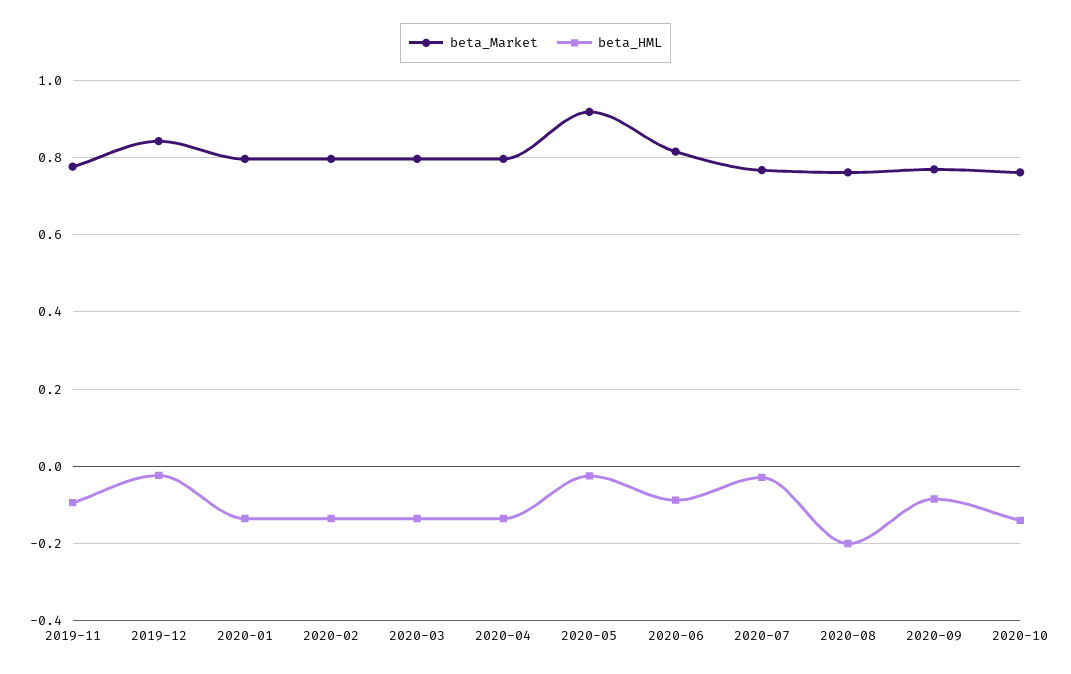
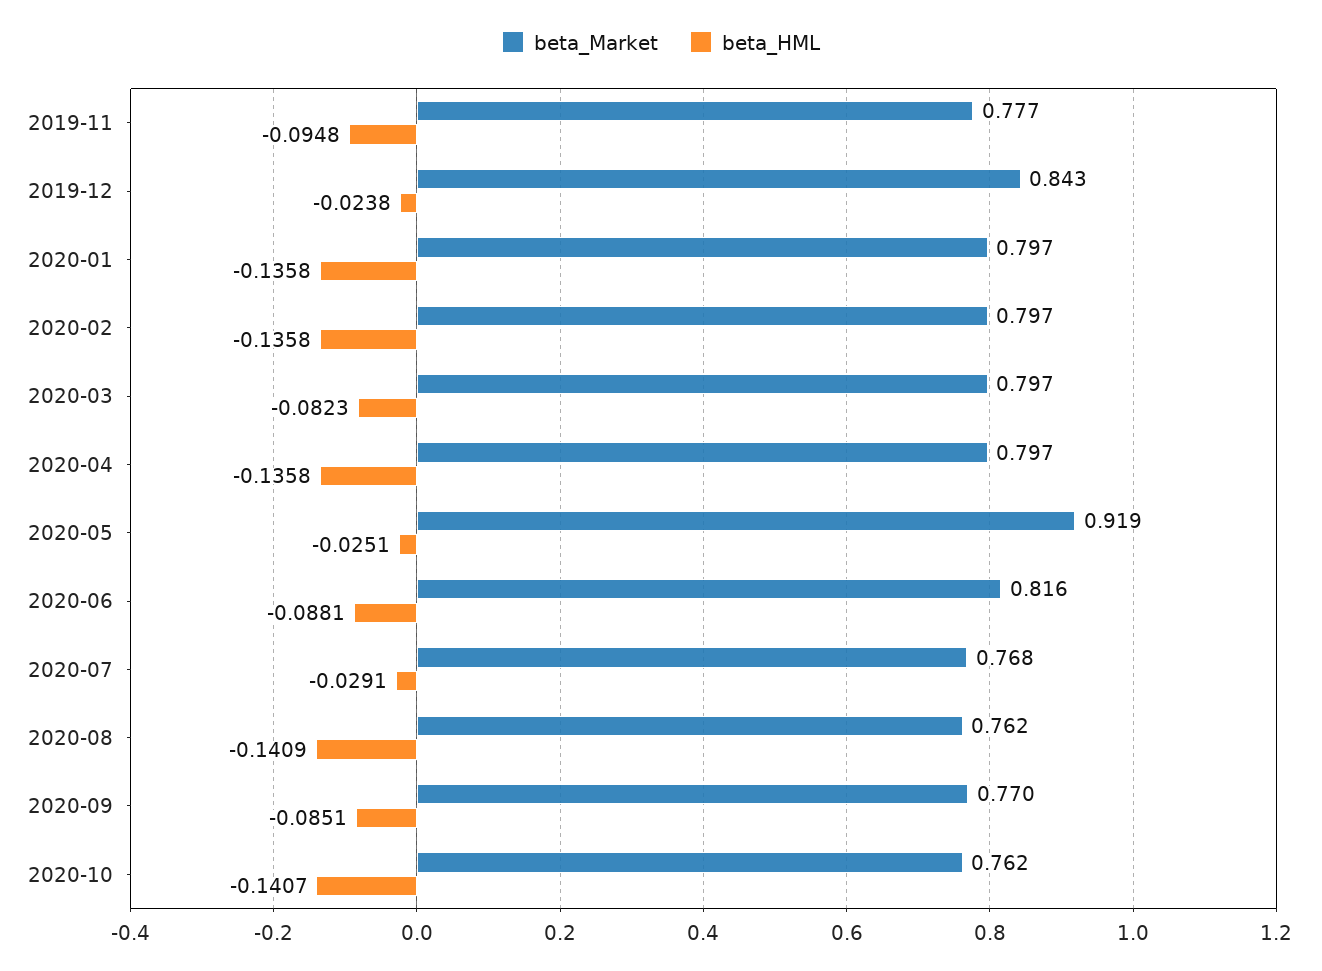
  {
    "beta_Market": {
      "2019-11": 0.777,
      "2019-12": 0.843,
      "2020-01": 0.797,
      "2020-02": 0.797,
      "2020-03": 0.797,
      "2020-04": 0.797,
      "2020-05": 0.919,
      "2020-06": 0.816,
      "2020-07": 0.768,
      "2020-08": 0.762,
      "2020-09": 0.77,
      "2020-10": 0.762
    },
    "beta_HML": {
      "2019-11": -0.0948,
      "2019-12": -0.0238,
      "2020-01": -0.1358,
      "2020-02": -0.1358,
-     "2020-03": -0.14,
+     "2020-03": -0.0823,
      "2020-04": -0.1358,
      "2020-05": -0.0251,
      "2020-06": -0.0881,
      "2020-07": -0.0291,
-     "2020-08": -0.2,
+     "2020-08": -0.1409,
      "2020-09": -0.0851,
      "2020-10": -0.1407
    }
  }

